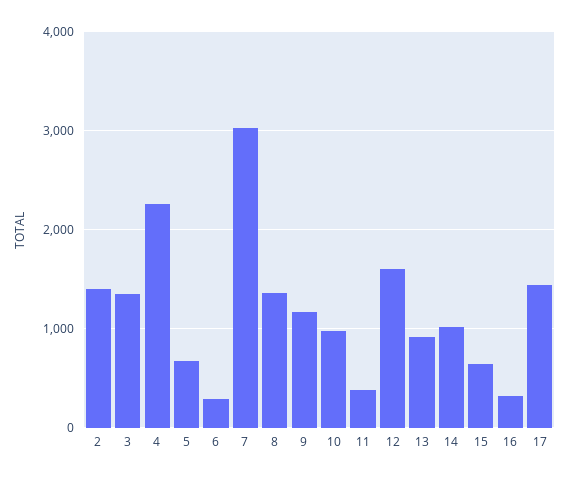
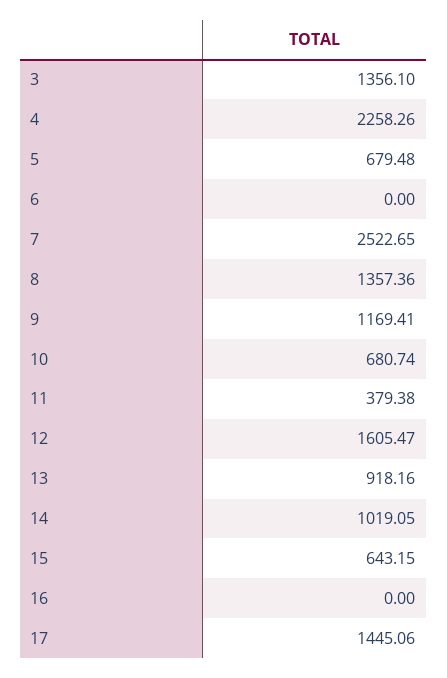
  {
-   "2": 1400,
    "3": 1356.1,
    "4": 2258.26,
    "5": 679.48,
-   "6": 300,
+   "6": 0,
-   "7": 3000,
+   "7": 2522.65,
    "8": 1357.36,
    "9": 1169.41,
-   "10": 1000,
+   "10": 680.74,
    "11": 379.38,
    "12": 1605.47,
    "13": 918.16,
    "14": 1019.05,
    "15": 643.15,
-   "16": 300,
+   "16": 0,
    "17": 1445.06
  }

